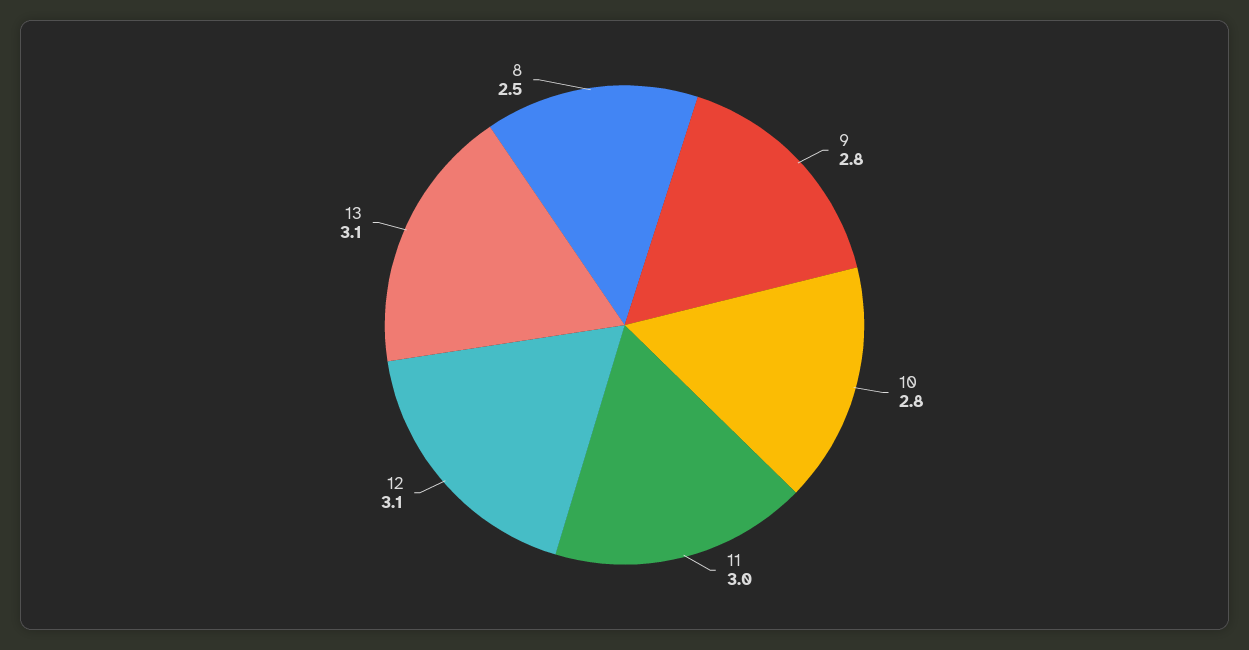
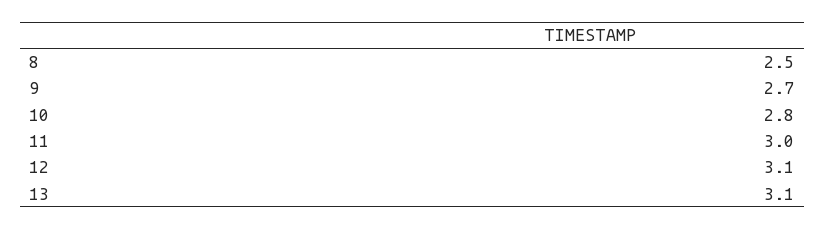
  {
-   "9": 2.8,
+   "9": 2.7,
    "10": 2.8,
    "11": 3,
    "12": 3.1,
    "13": 3.1,
    "8": 2.5
  }

